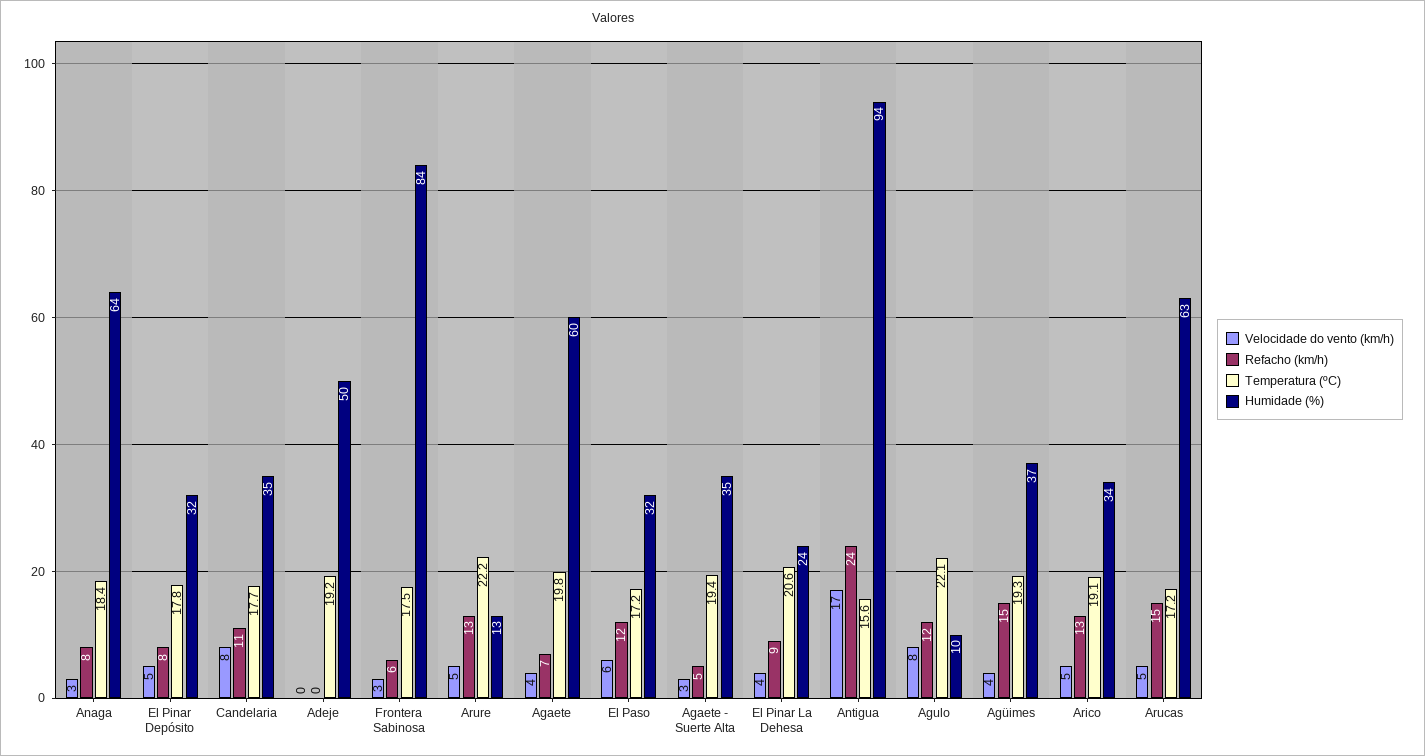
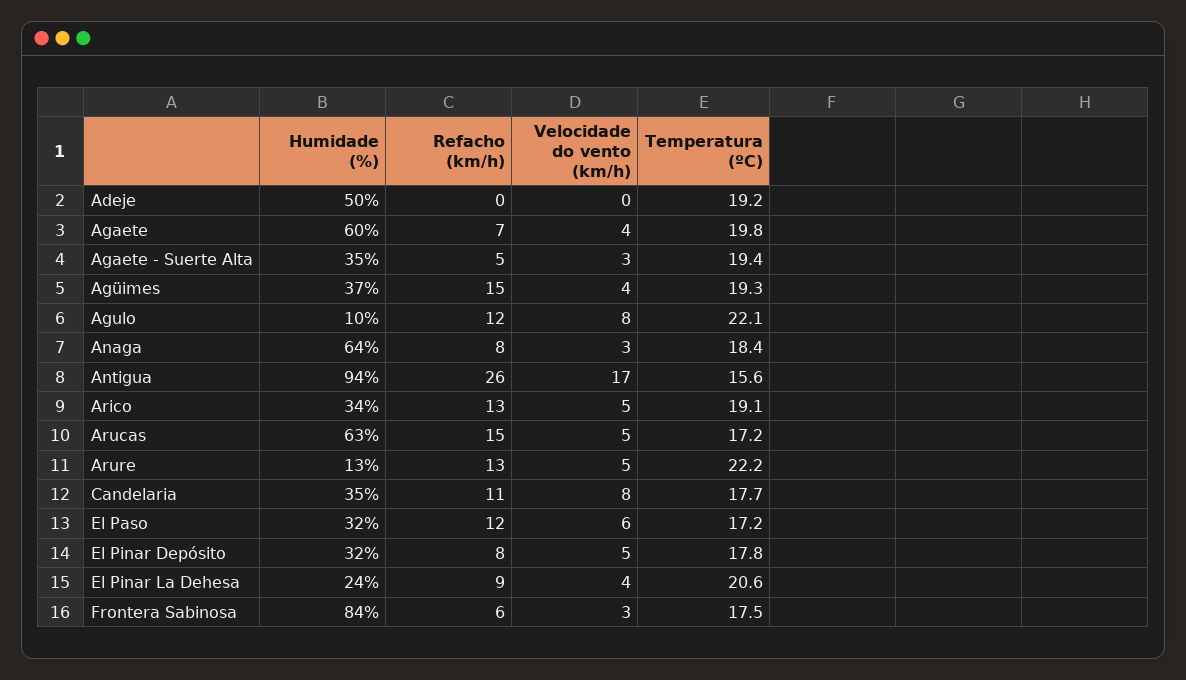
  {
    "Velocidade do vento (km/h)": {
      "Anaga": 3,
      "El Pinar Depósito": 5,
      "Candelaria": 8,
      "Adeje": 0,
      "Frontera Sabinosa": 3,
      "Arure": 5,
      "Agaete": 4,
      "El Paso": 6,
      "Agaete - Suerte Alta": 3,
      "El Pinar La Dehesa": 4,
      "Antigua": 17,
      "Agulo": 8,
      "Agüimes": 4,
      "Arico": 5,
      "Arucas": 5
    },
    "Refacho (km/h)": {
      "Anaga": 8,
      "El Pinar Depósito": 8,
      "Candelaria": 11,
      "Adeje": 0,
      "Frontera Sabinosa": 6,
      "Arure": 13,
      "Agaete": 7,
      "El Paso": 12,
      "Agaete - Suerte Alta": 5,
      "El Pinar La Dehesa": 9,
-     "Antigua": 24,
+     "Antigua": 26,
      "Agulo": 12,
      "Agüimes": 15,
      "Arico": 13,
      "Arucas": 15
    },
    "Temperatura (ºC)": {
      "Anaga": 18.4,
      "El Pinar Depósito": 17.8,
      "Candelaria": 17.7,
      "Adeje": 19.2,
      "Frontera Sabinosa": 17.5,
      "Arure": 22.2,
      "Agaete": 19.8,
      "El Paso": 17.2,
      "Agaete - Suerte Alta": 19.4,
      "El Pinar La Dehesa": 20.6,
      "Antigua": 15.6,
      "Agulo": 22.1,
      "Agüimes": 19.3,
      "Arico": 19.1,
      "Arucas": 17.2
    },
    "Humidade (%)": {
      "Anaga": 64,
      "El Pinar Depósito": 32,
      "Candelaria": 35,
      "Adeje": 50,
      "Frontera Sabinosa": 84,
      "Arure": 13,
      "Agaete": 60,
      "El Paso": 32,
      "Agaete - Suerte Alta": 35,
      "El Pinar La Dehesa": 24,
      "Antigua": 94,
      "Agulo": 10,
      "Agüimes": 37,
      "Arico": 34,
      "Arucas": 63
    }
  }

